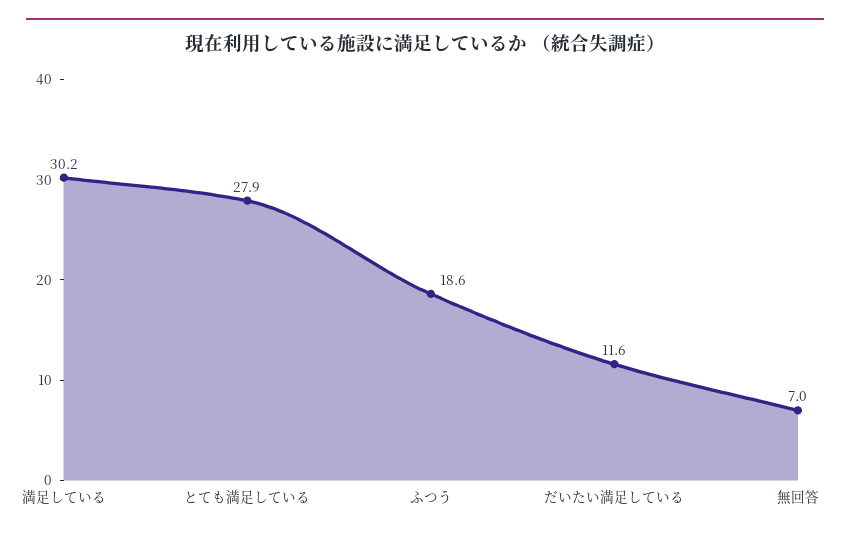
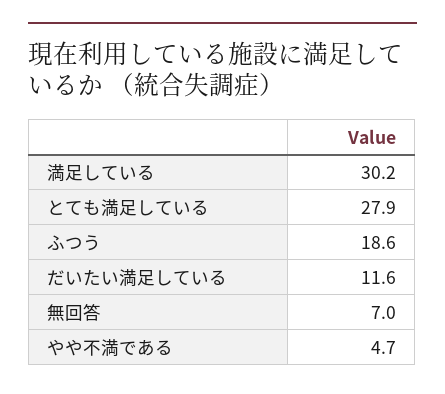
  {
    "満足している": 30.2,
    "とても満足している": 27.9,
    "ふつう": 18.6,
    "だいたい満足している": 11.6,
-   "無回答": 7
+   "無回答": 7,
+   "やや不満である": 4.7
  }

